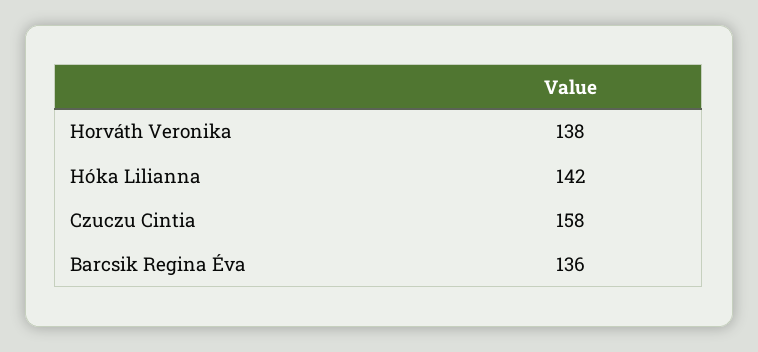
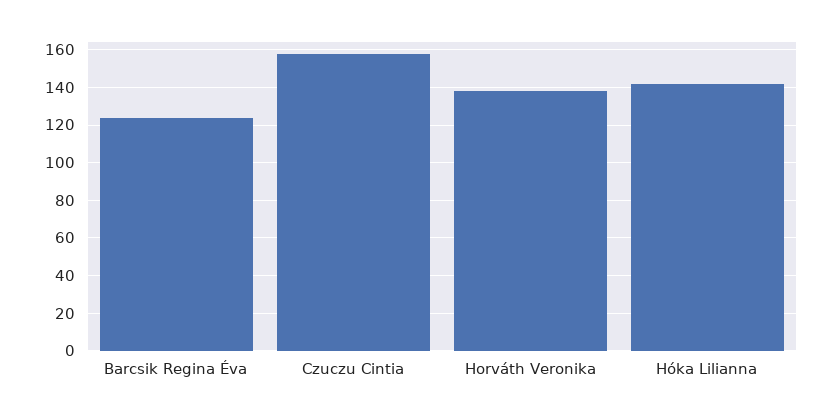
  {
    "Horváth Veronika": 138,
    "Hóka Lilianna": 142,
    "Czuczu Cintia": 158,
-   "Barcsik Regina Éva": 136
+   "Barcsik Regina Éva": 125
  }

